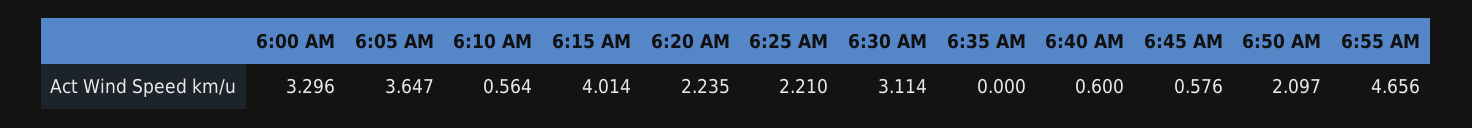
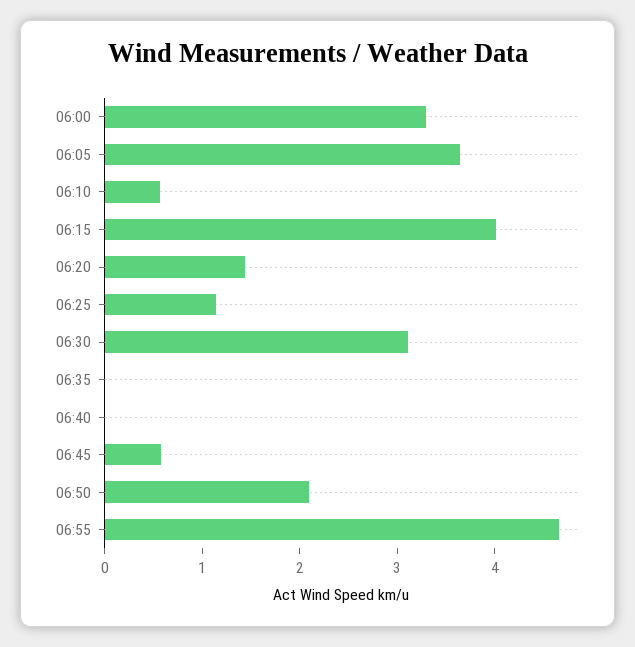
  {
    "6:00 AM": 3.296,
    "6:05 AM": 3.647,
    "6:10 AM": 0.564,
    "6:15 AM": 4.014,
-   "6:20 AM": 2.235,
+   "6:20 AM": 1.4,
-   "6:25 AM": 2.21,
+   "6:25 AM": 1.2,
    "6:30 AM": 3.114,
    "6:35 AM": 0,
-   "6:40 AM": 0.6,
+   "6:40 AM": 0,
    "6:45 AM": 0.576,
    "6:50 AM": 2.097,
    "6:55 AM": 4.656
  }

